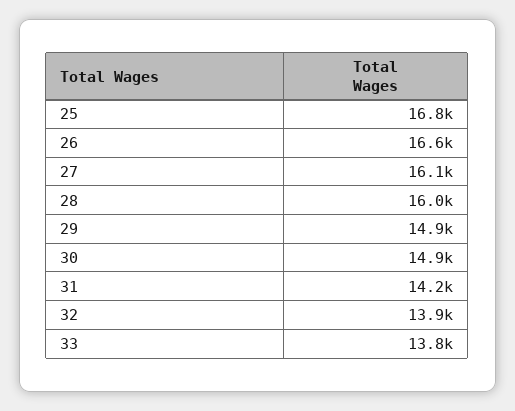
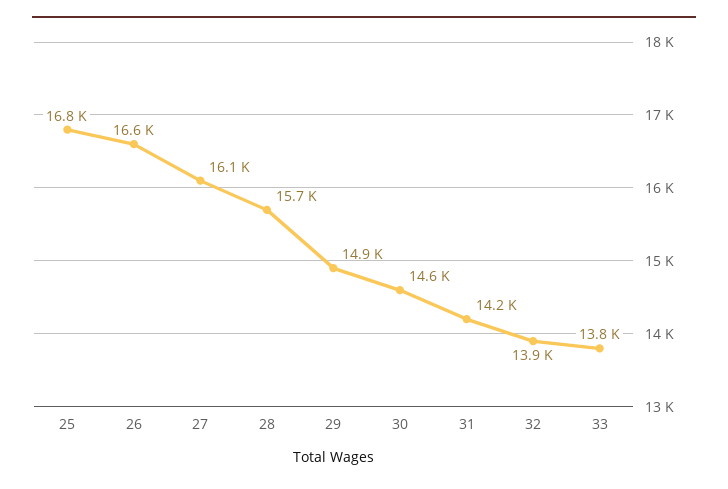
  {
    "25": 16800,
    "26": 16600,
    "27": 16100,
-   "28": 16000,
+   "28": 15700,
    "29": 14900,
-   "30": 14900,
+   "30": 14600,
    "31": 14200,
    "32": 13900,
    "33": 13800
  }

